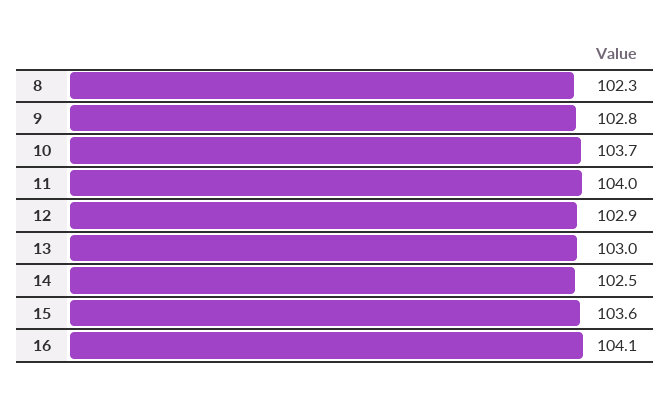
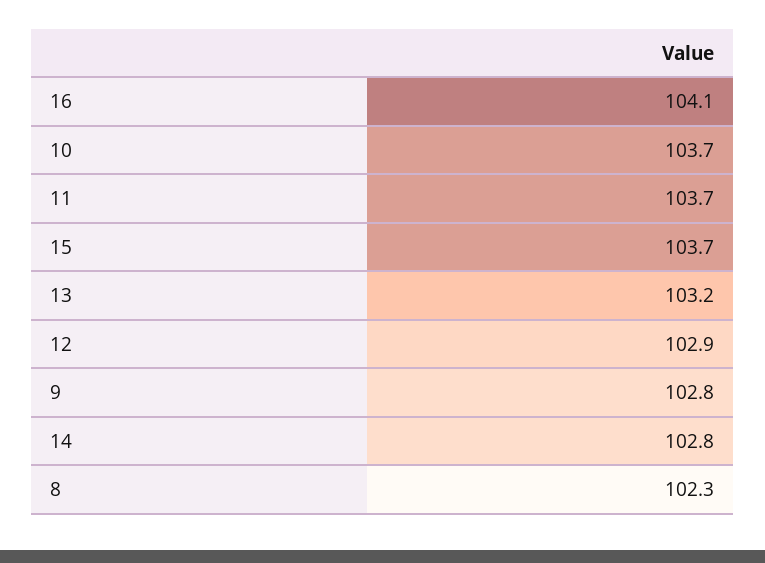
  {
    "8": 102.3,
    "9": 102.8,
    "10": 103.7,
-   "11": 104,
+   "11": 103.7,
    "12": 102.9,
-   "13": 103,
+   "13": 103.2,
-   "14": 102.5,
+   "14": 102.8,
-   "15": 103.6,
+   "15": 103.7,
    "16": 104.1
  }

